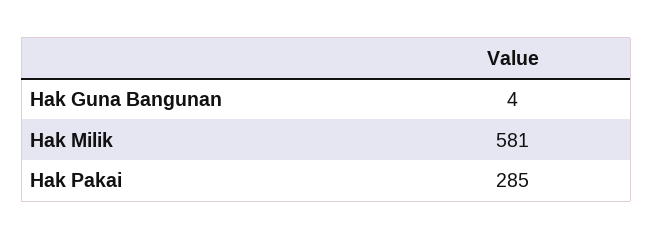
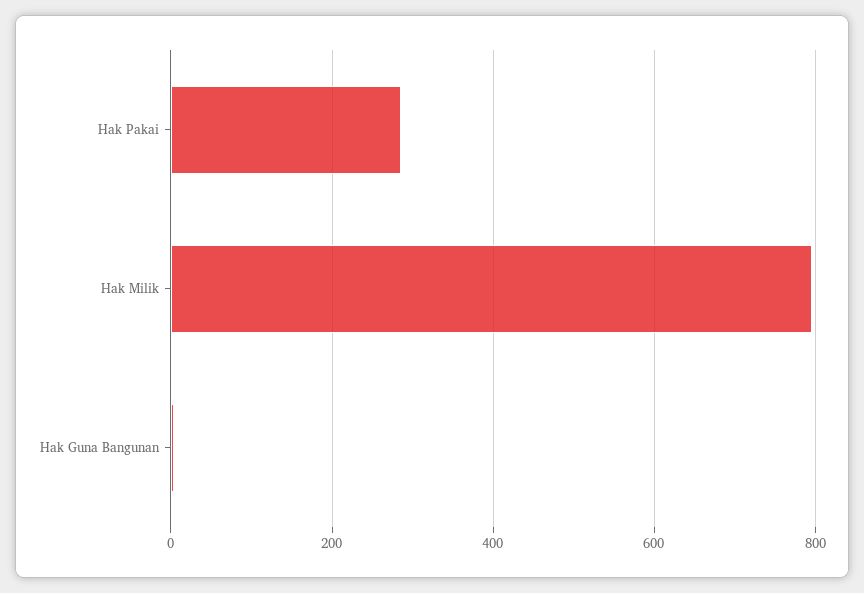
  {
    "Hak Guna Bangunan": 4,
-   "Hak Milik": 581,
+   "Hak Milik": 800,
    "Hak Pakai": 285
  }

